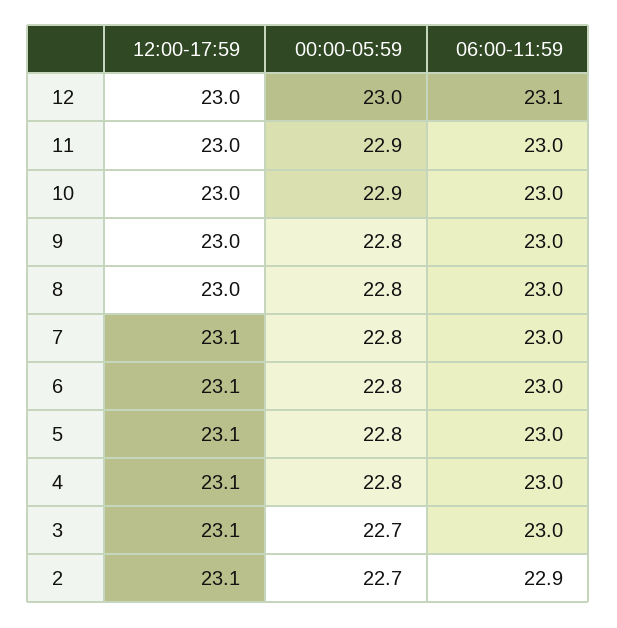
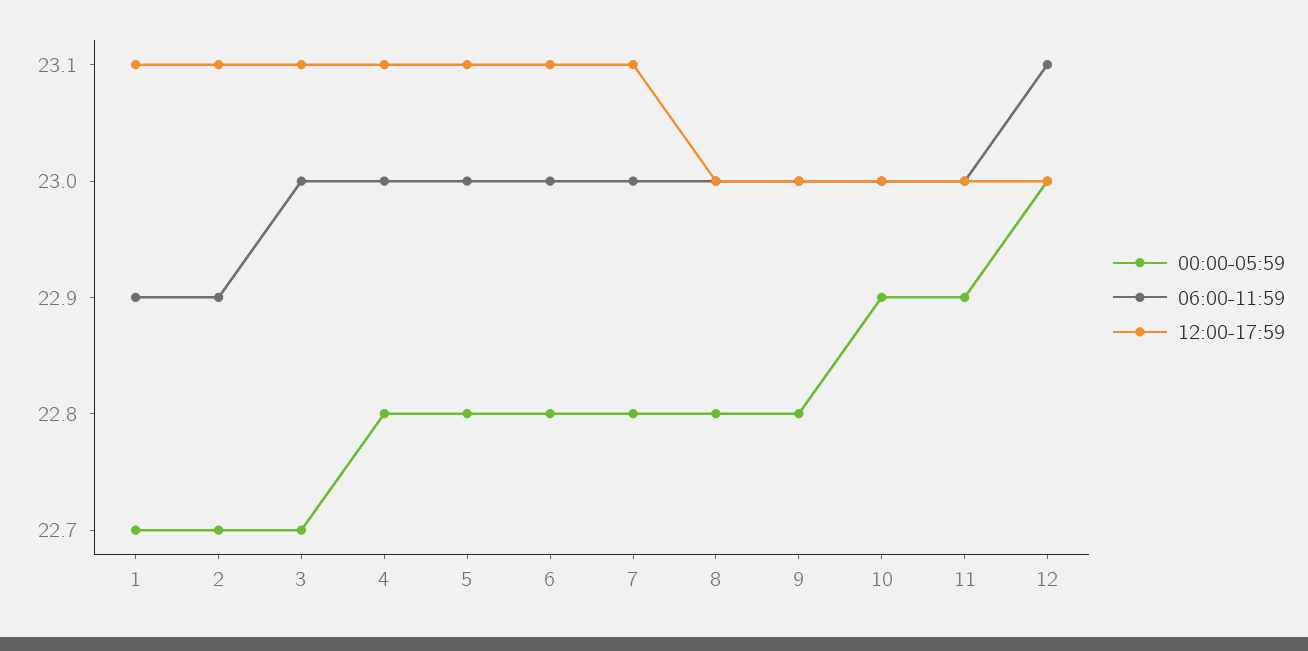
  {
    "12:00-17:59": {
      "12": 23,
      "11": 23,
      "10": 23,
      "9": 23,
      "8": 23,
      "7": 23.1,
      "6": 23.1,
      "5": 23.1,
      "4": 23.1,
      "3": 23.1,
-     "2": 23.1
+     "2": 23.1,
+     "1": 23.1
    },
    "00:00-05:59": {
      "12": 23,
      "11": 22.9,
      "10": 22.9,
      "9": 22.8,
      "8": 22.8,
      "7": 22.8,
      "6": 22.8,
      "5": 22.8,
      "4": 22.8,
      "3": 22.7,
-     "2": 22.7
+     "2": 22.7,
+     "1": 22.7
    },
    "06:00-11:59": {
      "12": 23.1,
      "11": 23,
      "10": 23,
      "9": 23,
      "8": 23,
      "7": 23,
      "6": 23,
      "5": 23,
      "4": 23,
      "3": 23,
-     "2": 22.9
+     "2": 22.9,
+     "1": 22.9
    }
  }

